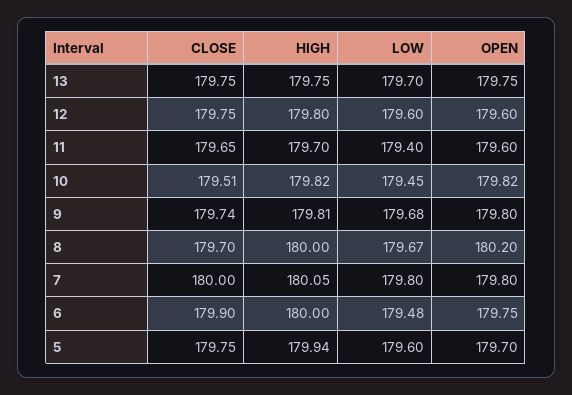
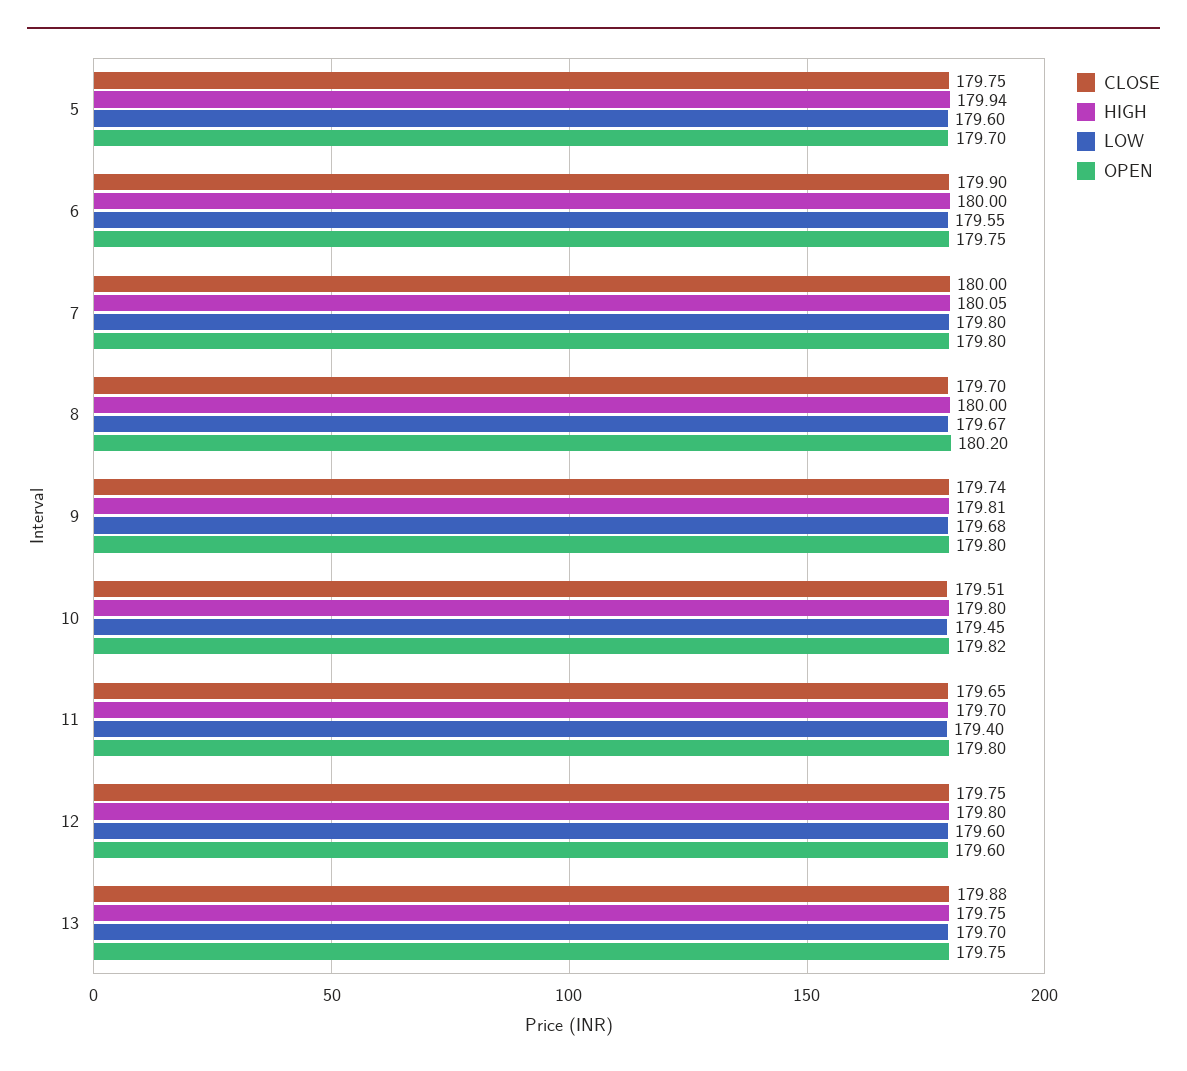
  {
    "CLOSE": {
-     "13": 179.75,
+     "13": 179.88,
      "12": 179.75,
      "11": 179.65,
      "10": 179.51,
      "9": 179.74,
      "8": 179.7,
      "7": 180,
      "6": 179.9,
      "5": 179.75
    },
    "HIGH": {
      "13": 179.75,
      "12": 179.8,
      "11": 179.7,
-     "10": 179.82,
+     "10": 179.8,
      "9": 179.81,
      "8": 180,
      "7": 180.05,
      "6": 180,
      "5": 179.94
    },
    "LOW": {
      "13": 179.7,
      "12": 179.6,
      "11": 179.4,
      "10": 179.45,
      "9": 179.68,
      "8": 179.67,
      "7": 179.8,
-     "6": 179.48,
+     "6": 179.55,
      "5": 179.6
    },
    "OPEN": {
      "13": 179.75,
      "12": 179.6,
-     "11": 179.6,
+     "11": 179.8,
      "10": 179.82,
      "9": 179.8,
      "8": 180.2,
      "7": 179.8,
      "6": 179.75,
      "5": 179.7
    }
  }

